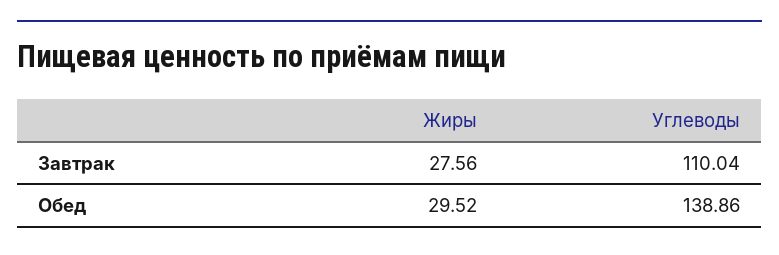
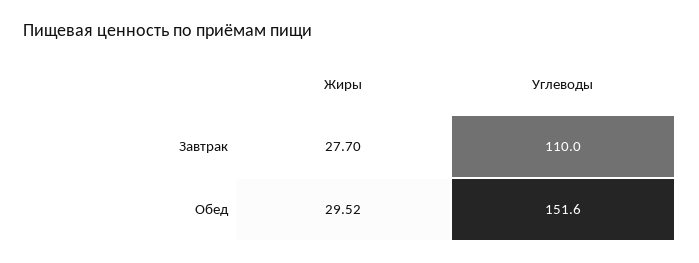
  {
    "Жиры": {
-     "Завтрак": 27.56,
+     "Завтрак": 27.7,
      "Обед": 29.52
    },
    "Углеводы": {
      "Завтрак": 110.04,
-     "Обед": 138.86
+     "Обед": 151.6
    }
  }

